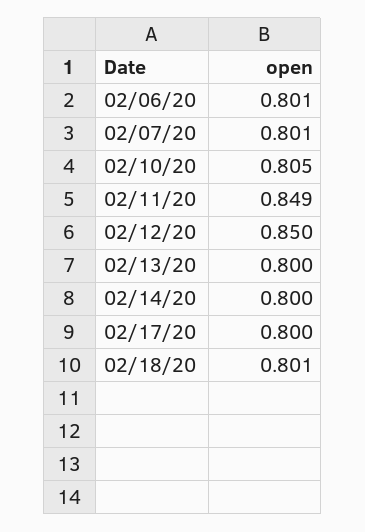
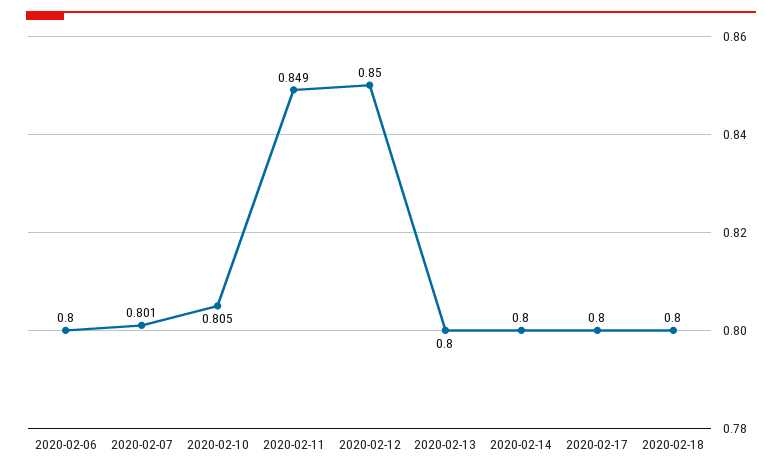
  {
-   "02/06/20": 0.801,
+   "02/06/20": 0.8,
    "02/07/20": 0.801,
    "02/10/20": 0.805,
    "02/11/20": 0.849,
    "02/12/20": 0.85,
    "02/13/20": 0.8,
    "02/14/20": 0.8,
    "02/17/20": 0.8,
-   "02/18/20": 0.801
+   "02/18/20": 0.8
  }

